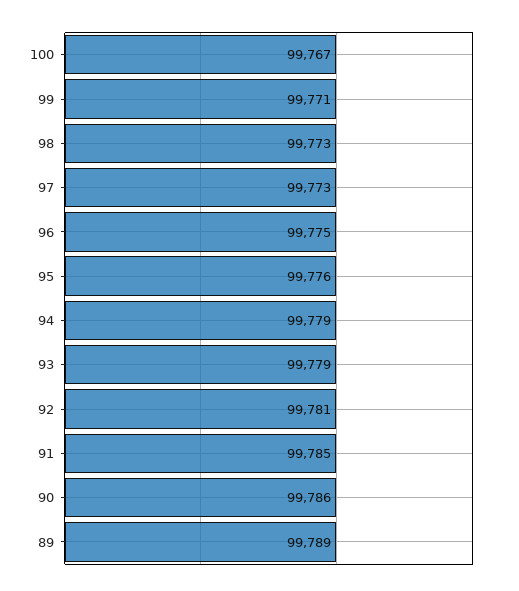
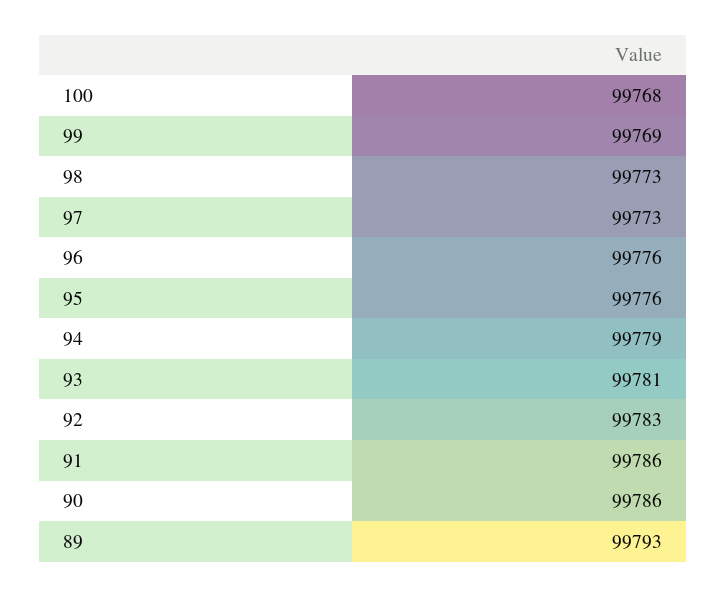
  {
-   "100": 99767,
+   "100": 99768,
-   "99": 99771,
+   "99": 99769,
    "98": 99773,
    "97": 99773,
-   "96": 99775,
+   "96": 99776,
    "95": 99776,
    "94": 99779,
-   "93": 99779,
+   "93": 99781,
-   "92": 99781,
+   "92": 99783,
-   "91": 99785,
+   "91": 99786,
    "90": 99786,
-   "89": 99789
+   "89": 99793
  }

